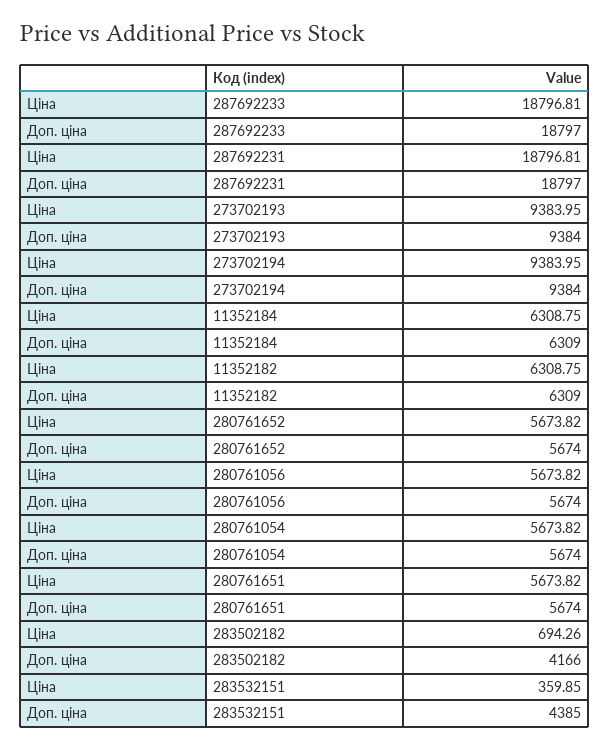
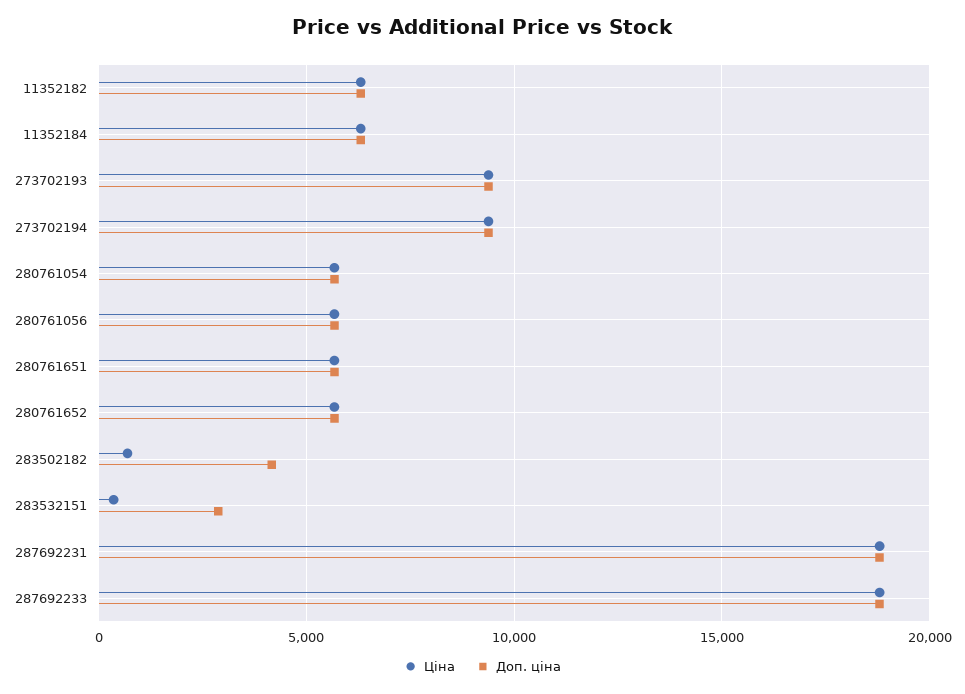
  {
    "Ціна": {
      "287692233": 18796.81,
      "287692231": 18796.81,
      "273702193": 9383.95,
      "273702194": 9383.95,
      "11352184": 6308.75,
      "11352182": 6308.75,
      "280761652": 5673.82,
      "280761056": 5673.82,
      "280761054": 5673.82,
      "280761651": 5673.82,
      "283502182": 694.26,
      "283532151": 359.85
    },
    "Доп. ціна": {
      "287692233": 18797,
      "287692231": 18797,
      "273702193": 9384,
      "273702194": 9384,
      "11352184": 6309,
      "11352182": 6309,
      "280761652": 5674,
      "280761056": 5674,
      "280761054": 5674,
      "280761651": 5674,
      "283502182": 4166,
-     "283532151": 4385
+     "283532151": 3000
    }
  }

